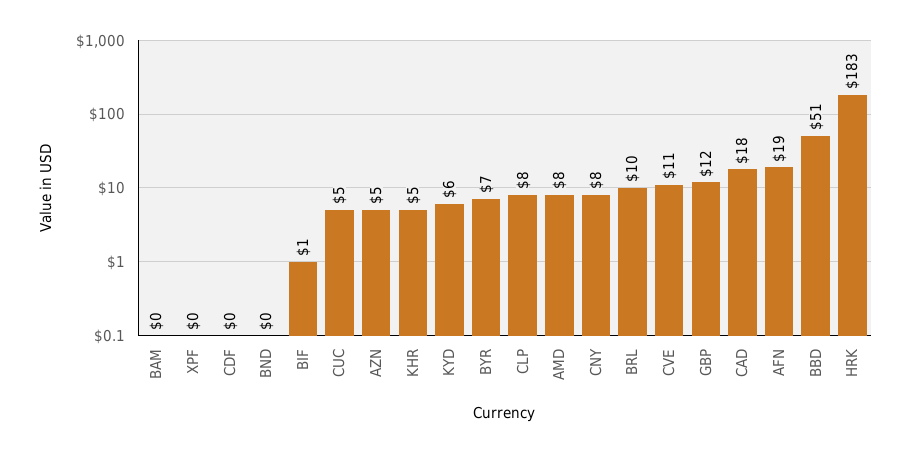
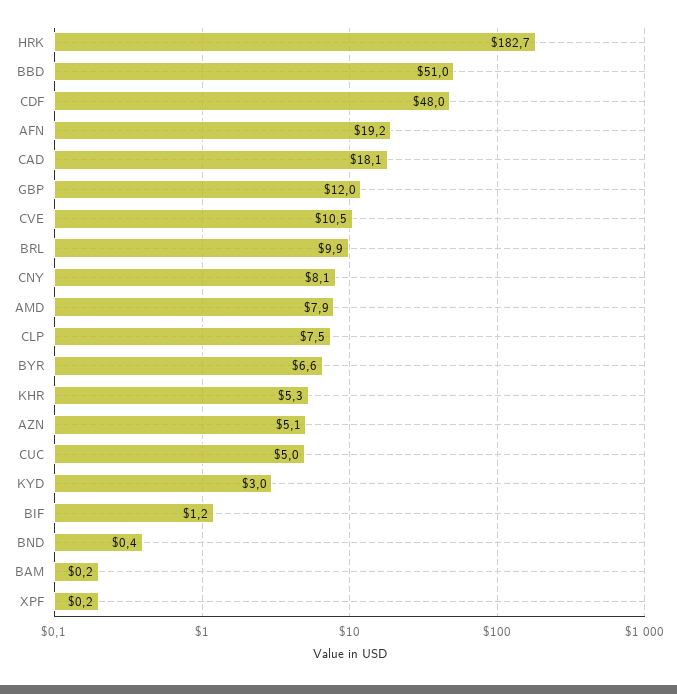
  {
    "BAM": 0.2,
    "XPF": 0.2,
-   "CDF": 0,
+   "CDF": 48,
    "BND": 0.4,
    "BIF": 1.2,
    "CUC": 5,
    "AZN": 5.1,
    "KHR": 5.3,
-   "KYD": 6,
+   "KYD": 3,
    "BYR": 6.6,
    "CLP": 7.5,
    "AMD": 7.9,
    "CNY": 8.1,
    "BRL": 9.9,
    "CVE": 10.5,
    "GBP": 12,
    "CAD": 18.1,
    "AFN": 19.2,
    "BBD": 51,
    "HRK": 182.7
  }

